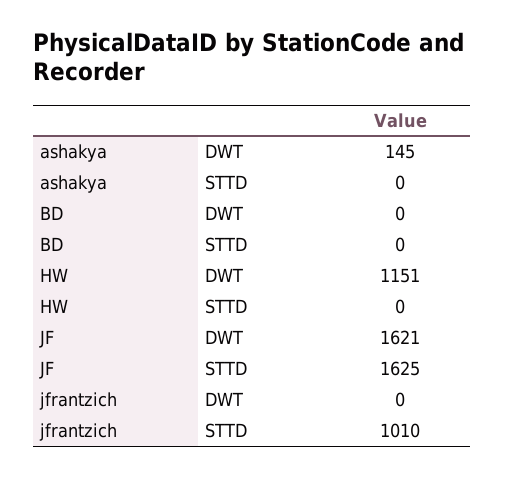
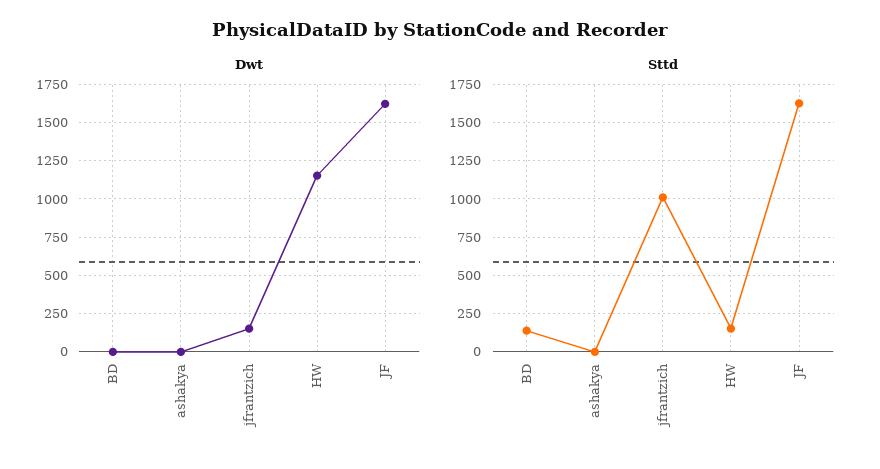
  {
    "DWT": {
-     "ashakya": 145,
+     "ashakya": 0,
      "BD": 0,
      "HW": 1151,
      "JF": 1621,
-     "jfrantzich": 0
+     "jfrantzich": 150
    },
    "STTD": {
      "ashakya": 0,
-     "BD": 0,
+     "BD": 150,
-     "HW": 0,
+     "HW": 150,
      "JF": 1625,
      "jfrantzich": 1010
    }
  }

